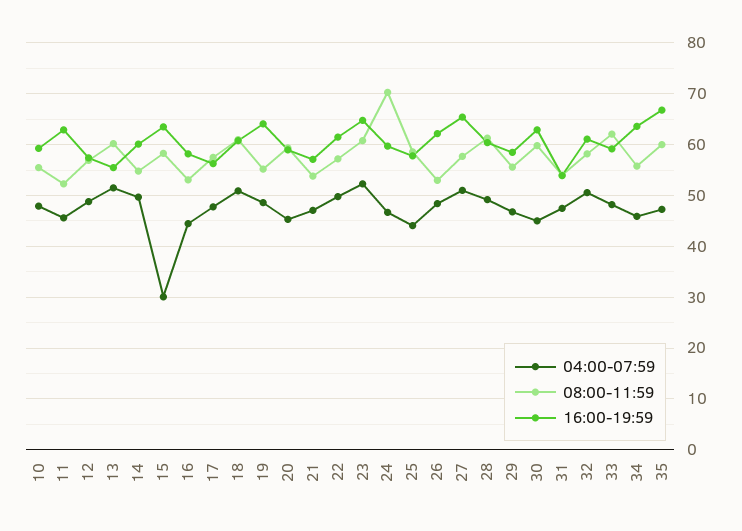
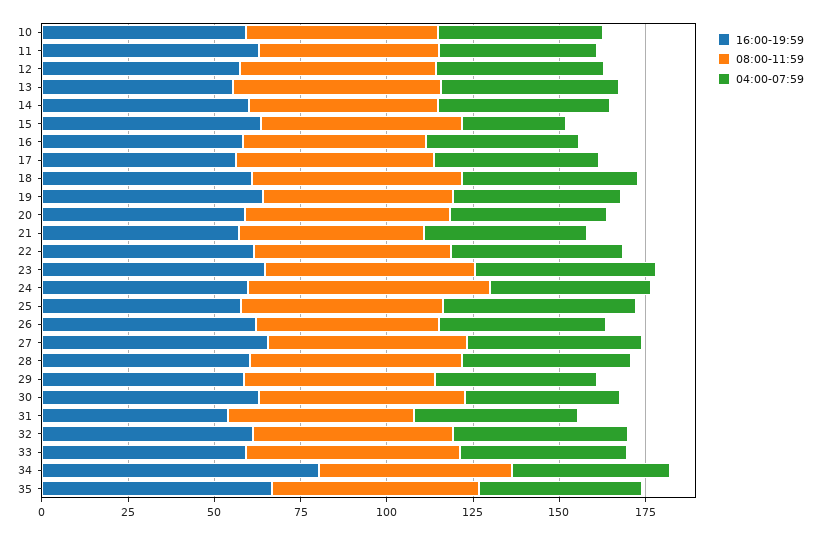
  {
    "04:00-07:59": {
      "10": 48,
      "11": 46,
      "12": 48,
      "13": 52,
      "14": 50,
      "15": 30,
      "16": 44,
      "17": 48,
      "18": 50,
      "19": 48,
      "20": 46,
      "21": 48,
      "22": 50,
      "23": 52,
      "24": 46,
-     "25": 44,
+     "25": 55,
      "26": 48,
      "27": 52,
      "28": 50,
      "29": 46,
      "30": 46,
      "31": 48,
      "32": 50,
      "33": 48,
      "34": 46,
      "35": 48
    },
    "08:00-11:59": {
      "10": 56,
      "11": 52,
      "12": 56,
      "13": 60,
      "14": 54,
      "15": 58,
      "16": 54,
      "17": 58,
      "18": 62,
      "19": 56,
      "20": 60,
      "21": 54,
      "22": 58,
      "23": 60,
      "24": 70,
      "25": 58,
      "26": 54,
      "27": 58,
      "28": 62,
      "29": 56,
      "30": 60,
      "31": 54,
      "32": 58,
      "33": 62,
      "34": 56,
      "35": 60
    },
    "16:00-19:59": {
      "10": 60,
      "11": 62,
      "12": 58,
      "13": 56,
      "14": 60,
      "15": 64,
      "16": 58,
      "17": 56,
      "18": 60,
      "19": 64,
      "20": 60,
      "21": 58,
      "22": 62,
      "23": 64,
      "24": 60,
      "25": 58,
      "26": 62,
      "27": 66,
      "28": 60,
      "29": 58,
      "30": 62,
      "31": 54,
      "32": 62,
      "33": 60,
-     "34": 64,
+     "34": 80,
      "35": 66
    }
  }

